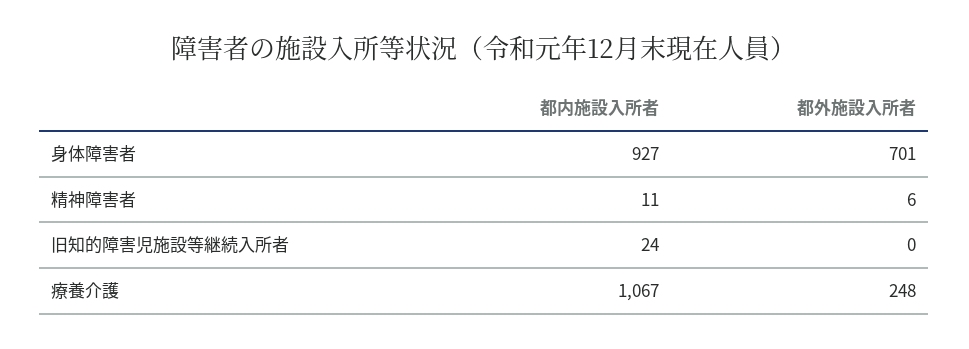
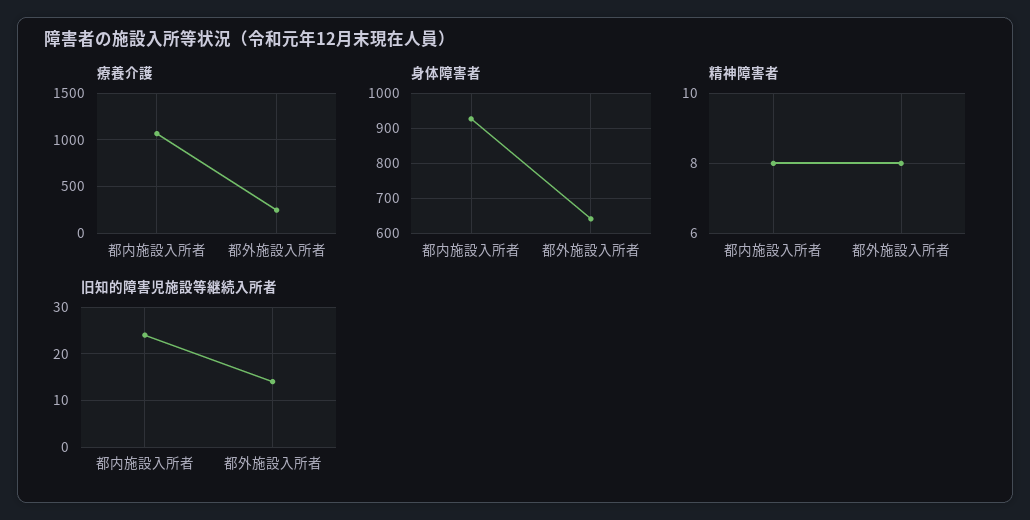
  {
    "身体障害者": {
      "都内施設入所者": 927,
-     "都外施設入所者": 701
+     "都外施設入所者": 640
    },
    "精神障害者": {
-     "都内施設入所者": 11,
+     "都内施設入所者": 8,
-     "都外施設入所者": 6
+     "都外施設入所者": 8
    },
    "旧知的障害児施設等継続入所者": {
      "都内施設入所者": 24,
-     "都外施設入所者": 0
+     "都外施設入所者": 15
    },
    "療養介護": {
      "都内施設入所者": 1067,
      "都外施設入所者": 248
    }
  }

